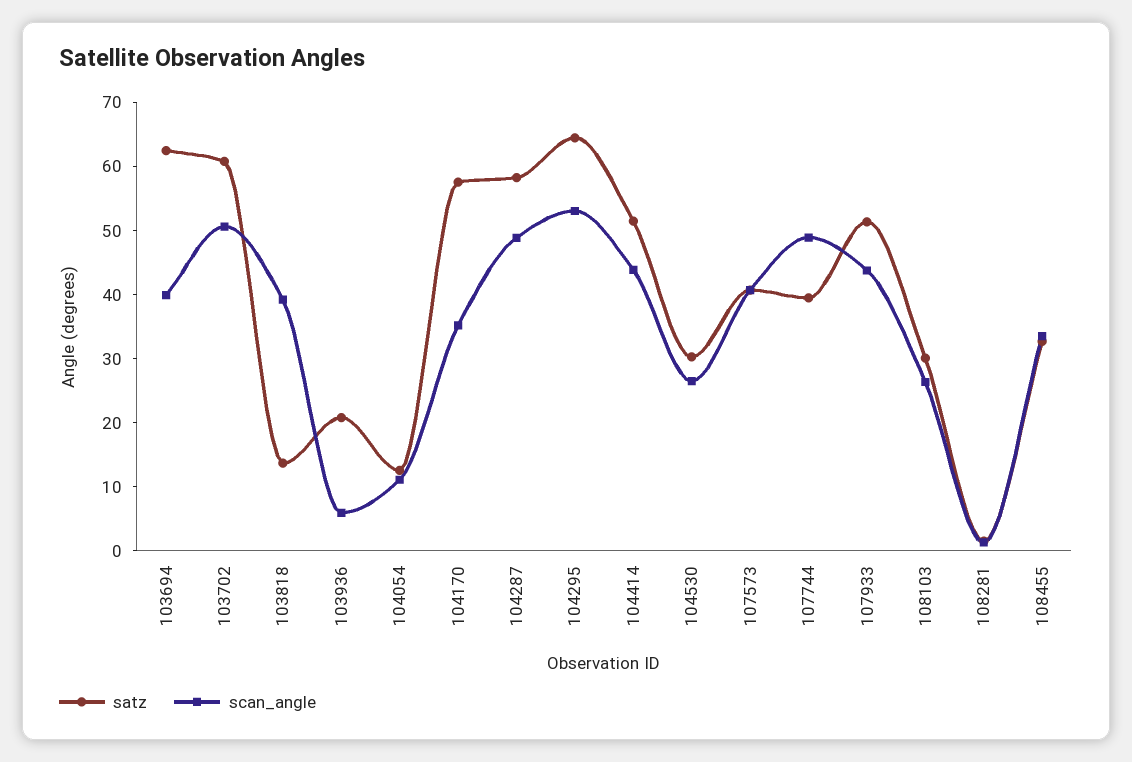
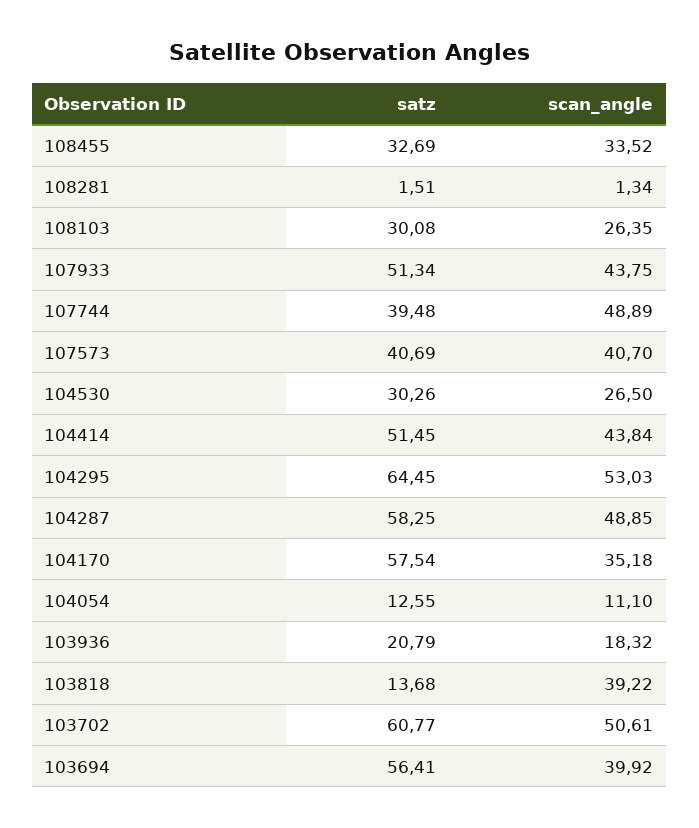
  {
    "satz": {
-     "103694": 62,
+     "103694": 56.41,
      "103702": 60.77,
      "103818": 13.68,
      "103936": 20.79,
      "104054": 12.55,
      "104170": 57.54,
      "104287": 58.25,
      "104295": 64.45,
      "104414": 51.45,
      "104530": 30.26,
      "107573": 40.69,
      "107744": 39.48,
      "107933": 51.34,
      "108103": 30.08,
      "108281": 1.51,
      "108455": 32.69
    },
    "scan_angle": {
      "103694": 39.92,
      "103702": 50.61,
      "103818": 39.22,
-     "103936": 6,
+     "103936": 18.32,
      "104054": 11.1,
      "104170": 35.18,
      "104287": 48.85,
      "104295": 53.03,
      "104414": 43.84,
      "104530": 26.5,
      "107573": 40.7,
      "107744": 48.89,
      "107933": 43.75,
      "108103": 26.35,
      "108281": 1.34,
      "108455": 33.52
    }
  }

